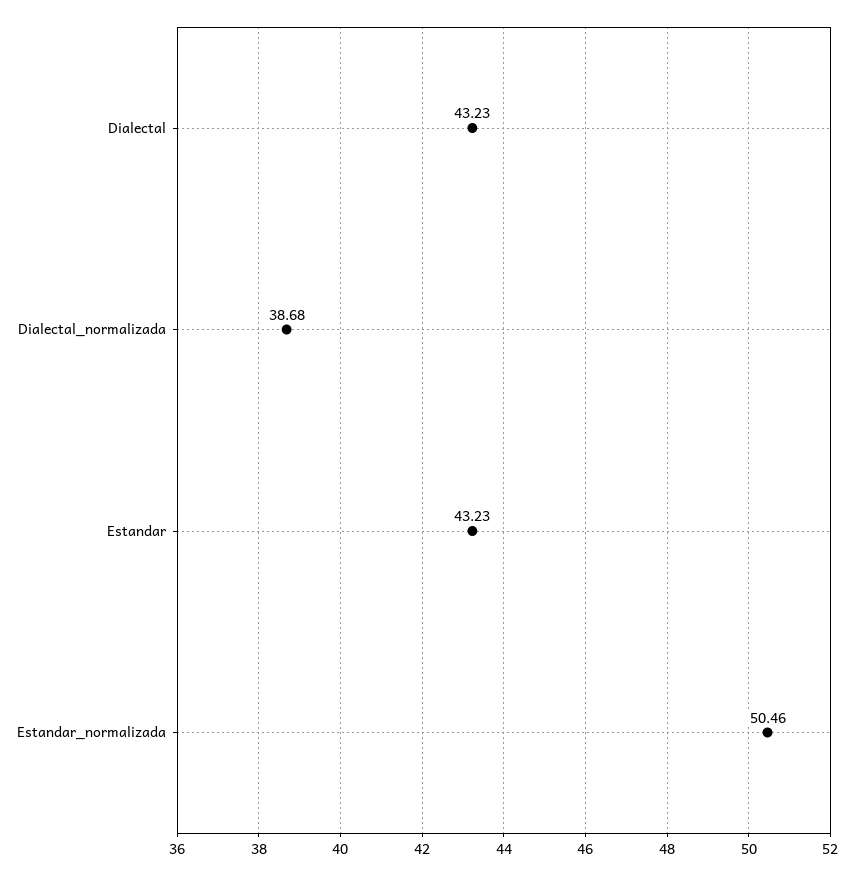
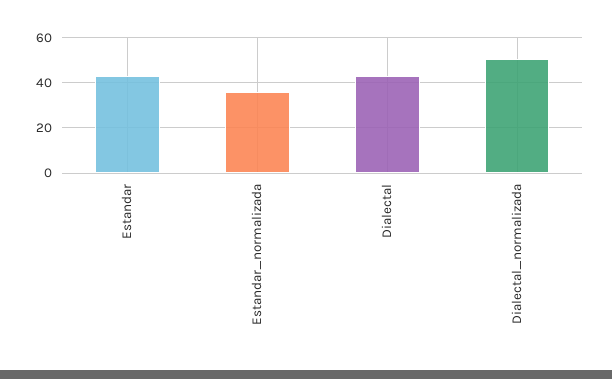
  {
    "Dialectal": 43.23,
-   "Dialectal_normalizada": 38.68,
+   "Dialectal_normalizada": 50,
    "Estandar": 43.23,
-   "Estandar_normalizada": 50.46
+   "Estandar_normalizada": 35
  }

